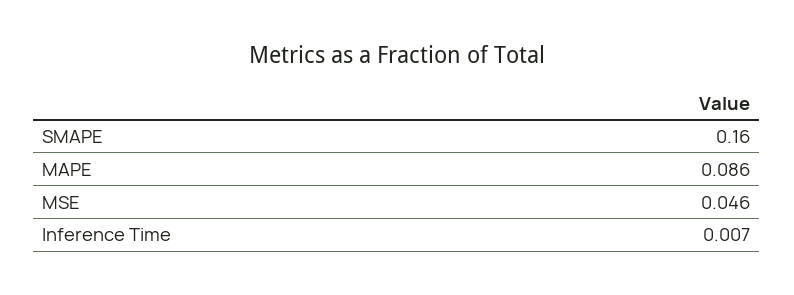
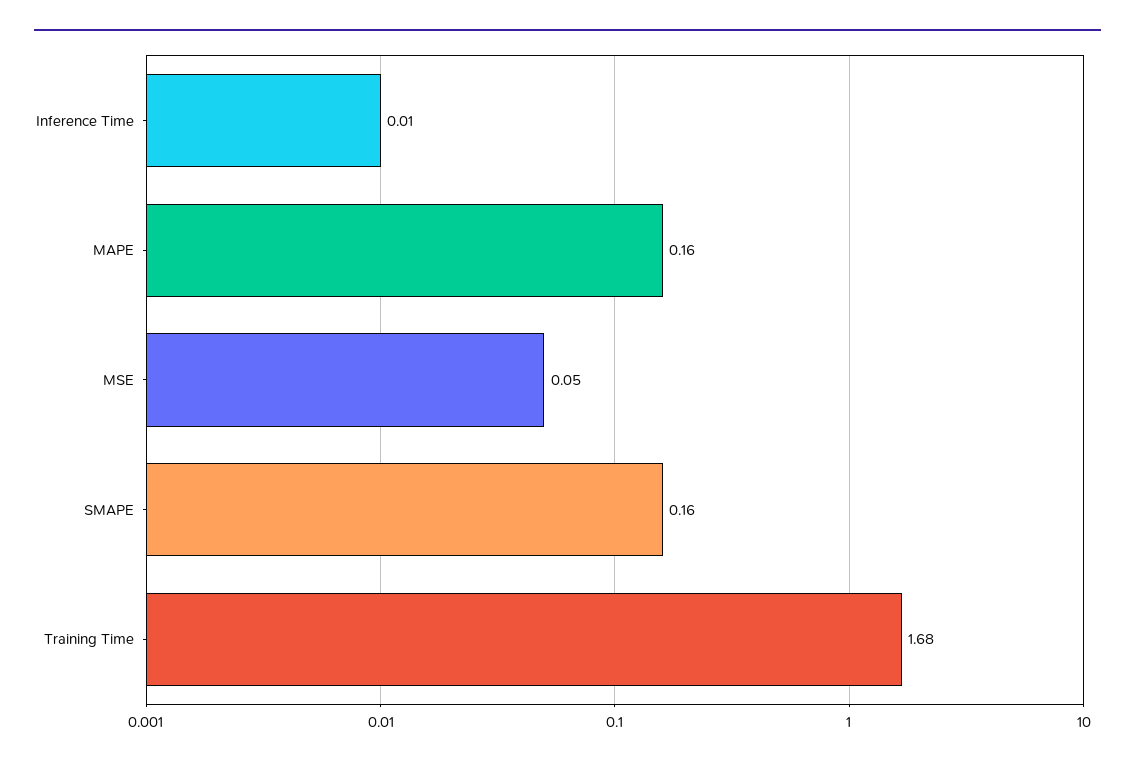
  {
    "SMAPE": 0.16,
-   "MAPE": 0.086,
+   "MAPE": 0.16,
    "MSE": 0.046,
-   "Inference Time": 0.007
+   "Inference Time": 0.007,
+   "Training Time": 1.68
  }

